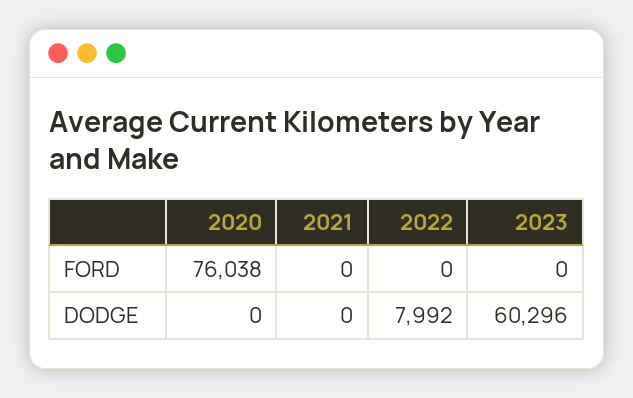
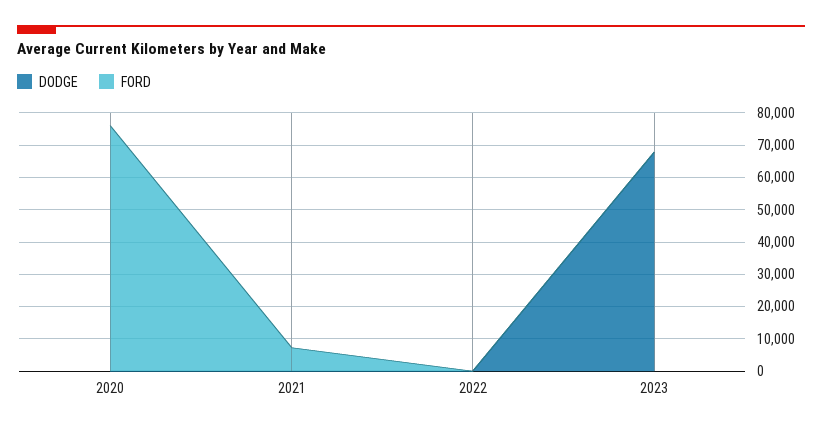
  {
    "FORD": {
      "2020": 76038,
-     "2021": 0,
+     "2021": 7500,
      "2022": 0,
      "2023": 0
    },
    "DODGE": {
      "2020": 0,
      "2021": 0,
-     "2022": 7992,
+     "2022": 0,
-     "2023": 60296
+     "2023": 67500
    }
  }

